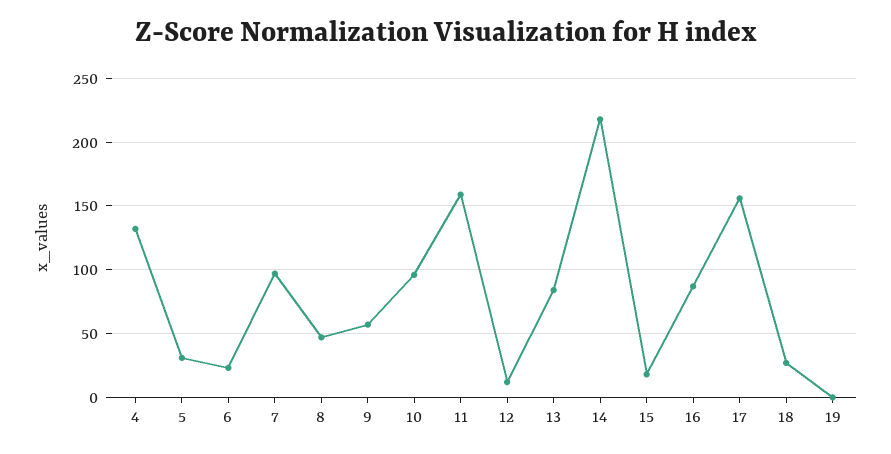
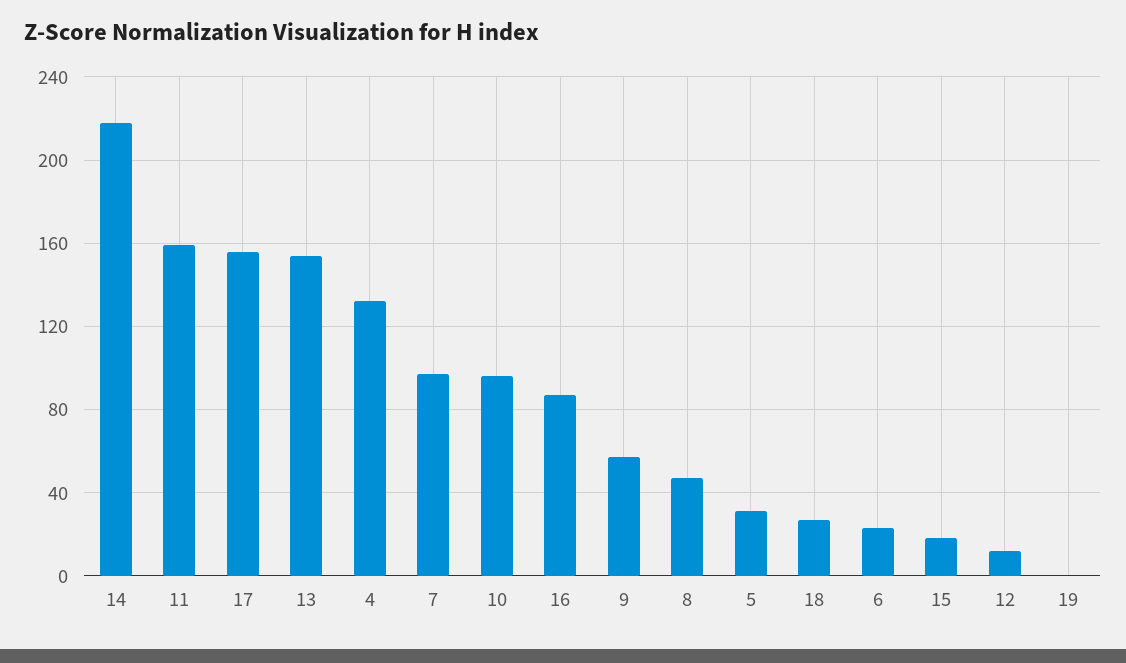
  {
    "4": 130,
    "5": 30,
    "6": 25,
    "7": 95,
    "8": 45,
    "9": 55,
    "10": 95,
    "11": 160,
    "12": 10,
-   "13": 85,
+   "13": 155,
    "14": 220,
    "15": 20,
    "16": 85,
    "17": 155,
    "18": 25,
    "19": 0
  }

